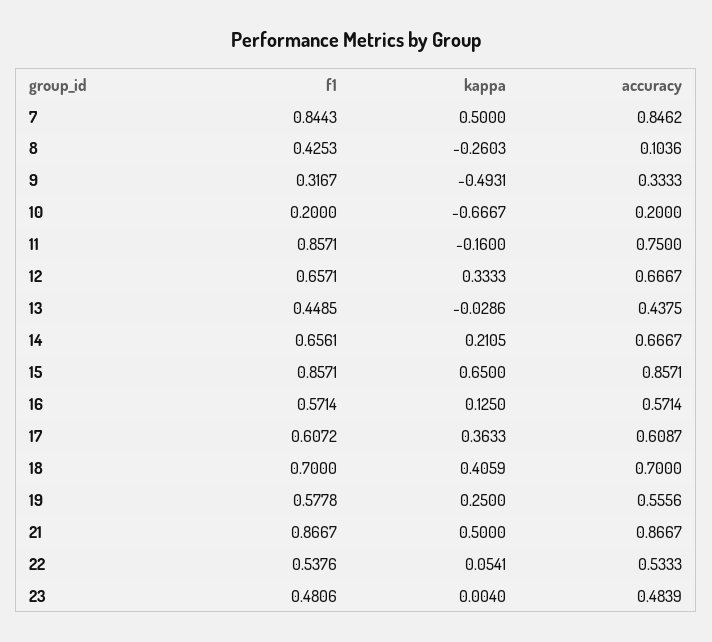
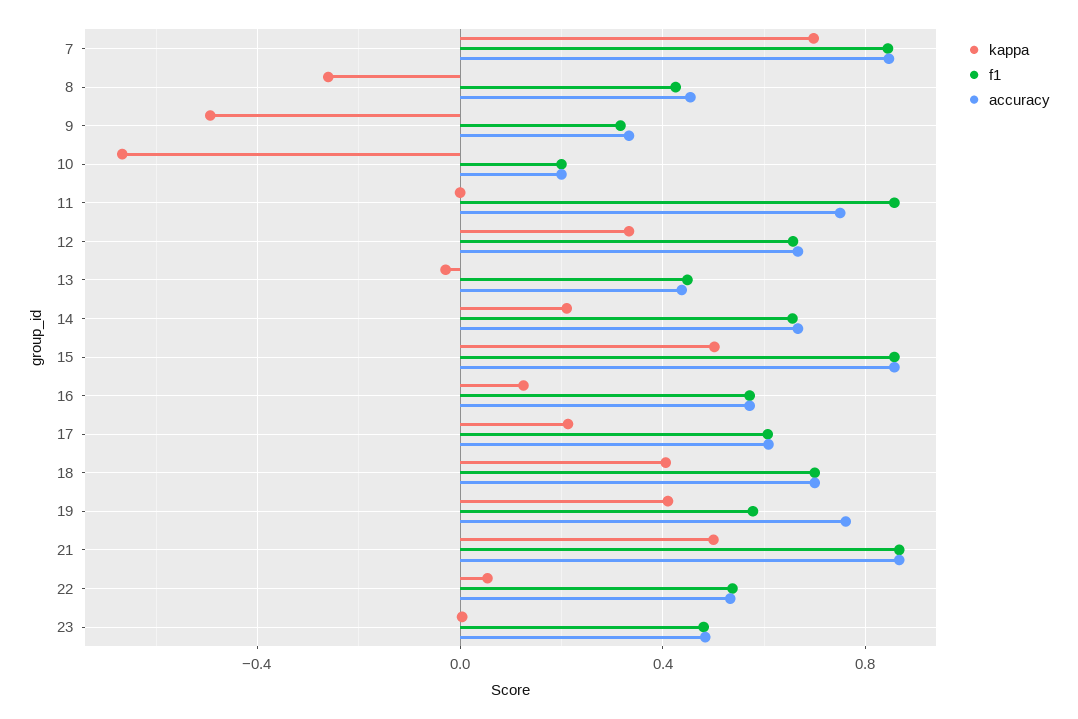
  {
    "f1": {
      "7": 0.8443,
      "8": 0.4253,
      "9": 0.3167,
      "10": 0.2,
      "11": 0.8571,
      "12": 0.6571,
      "13": 0.4485,
      "14": 0.6561,
      "15": 0.8571,
      "16": 0.5714,
      "17": 0.6072,
      "18": 0.7,
      "19": 0.5778,
      "21": 0.8667,
      "22": 0.5376,
      "23": 0.4806
    },
    "kappa": {
-     "7": 0.5,
+     "7": 0.7,
      "8": -0.2603,
      "9": -0.4931,
      "10": -0.6667,
-     "11": -0.16,
+     "11": 0,
      "12": 0.3333,
      "13": -0.0286,
      "14": 0.2105,
-     "15": 0.65,
+     "15": 0.5,
      "16": 0.125,
-     "17": 0.3633,
+     "17": 0.2,
      "18": 0.4059,
-     "19": 0.25,
+     "19": 0.4,
      "21": 0.5,
      "22": 0.0541,
      "23": 0.004
    },
    "accuracy": {
      "7": 0.8462,
-     "8": 0.1036,
+     "8": 0.45,
      "9": 0.3333,
      "10": 0.2,
      "11": 0.75,
      "12": 0.6667,
      "13": 0.4375,
      "14": 0.6667,
      "15": 0.8571,
      "16": 0.5714,
      "17": 0.6087,
      "18": 0.7,
-     "19": 0.5556,
+     "19": 0.75,
      "21": 0.8667,
      "22": 0.5333,
      "23": 0.4839
    }
  }

